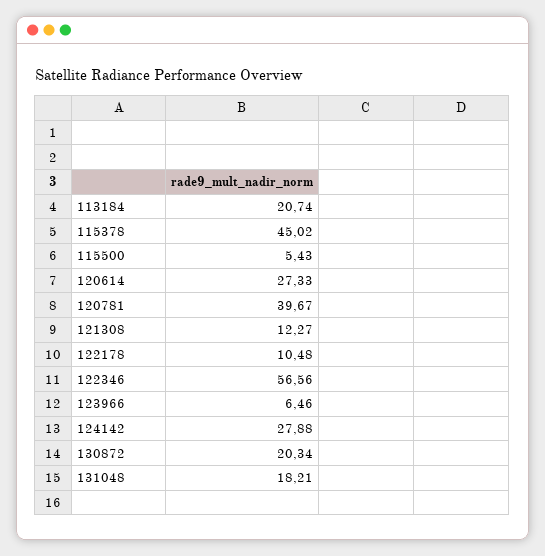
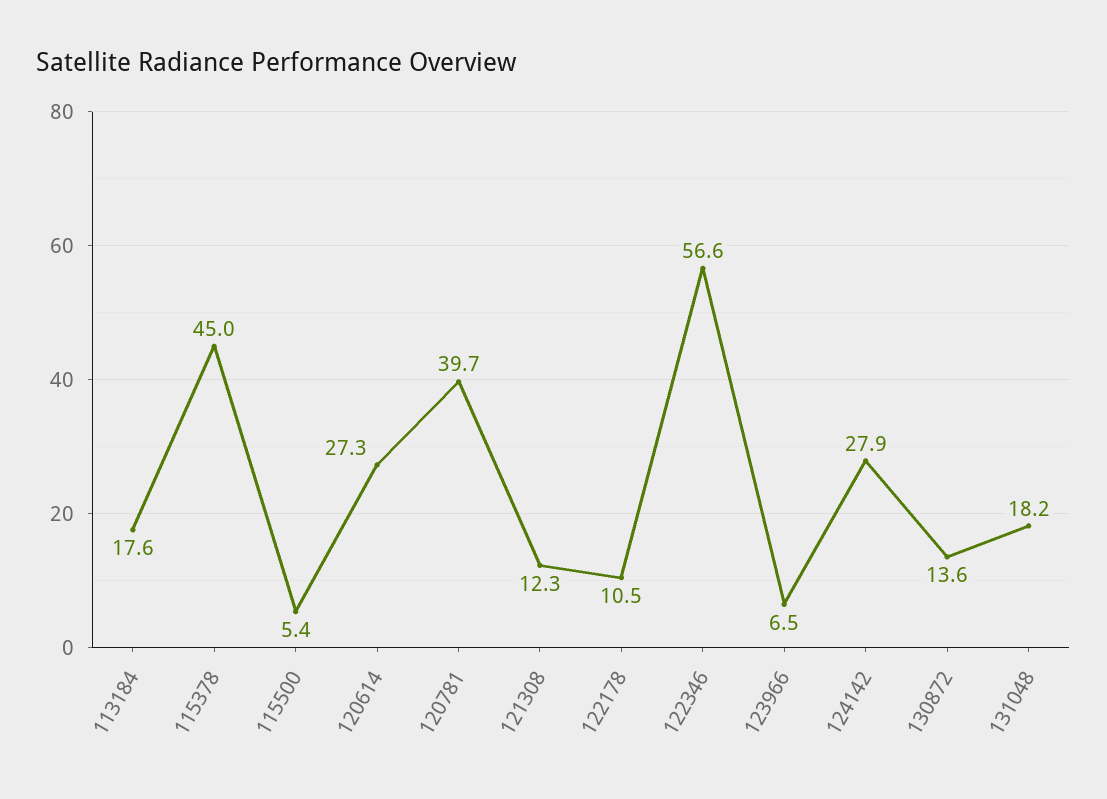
  {
-   "113184": 20.74,
+   "113184": 17.6,
    "115378": 45.02,
    "115500": 5.43,
    "120614": 27.33,
    "120781": 39.67,
    "121308": 12.27,
    "122178": 10.48,
    "122346": 56.56,
    "123966": 6.46,
    "124142": 27.88,
-   "130872": 20.34,
+   "130872": 13.6,
    "131048": 18.21
  }

